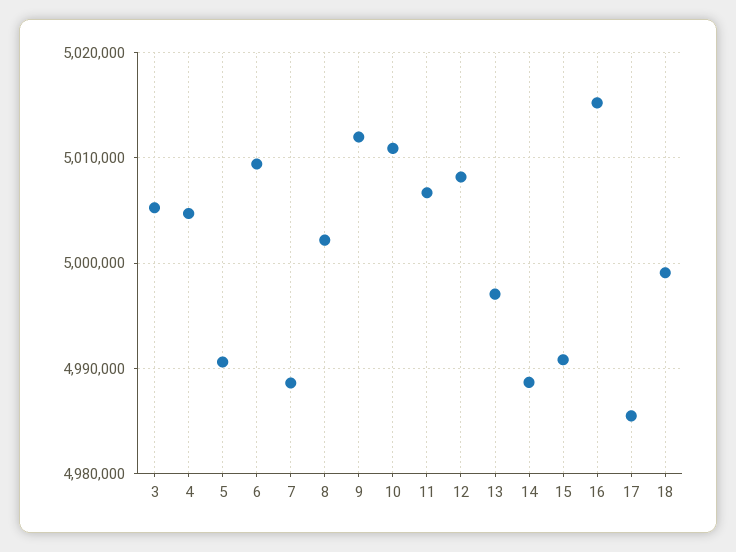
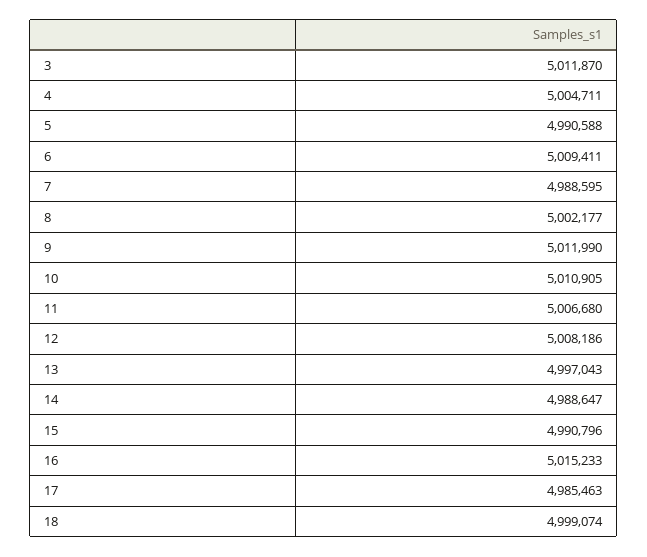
  {
-   "3": 5005000,
+   "3": 5011870,
    "4": 5004711,
    "5": 4990588,
    "6": 5009411,
    "7": 4988595,
    "8": 5002177,
    "9": 5011990,
    "10": 5010905,
    "11": 5006680,
    "12": 5008186,
    "13": 4997043,
    "14": 4988647,
    "15": 4990796,
    "16": 5015233,
    "17": 4985463,
    "18": 4999074
  }

